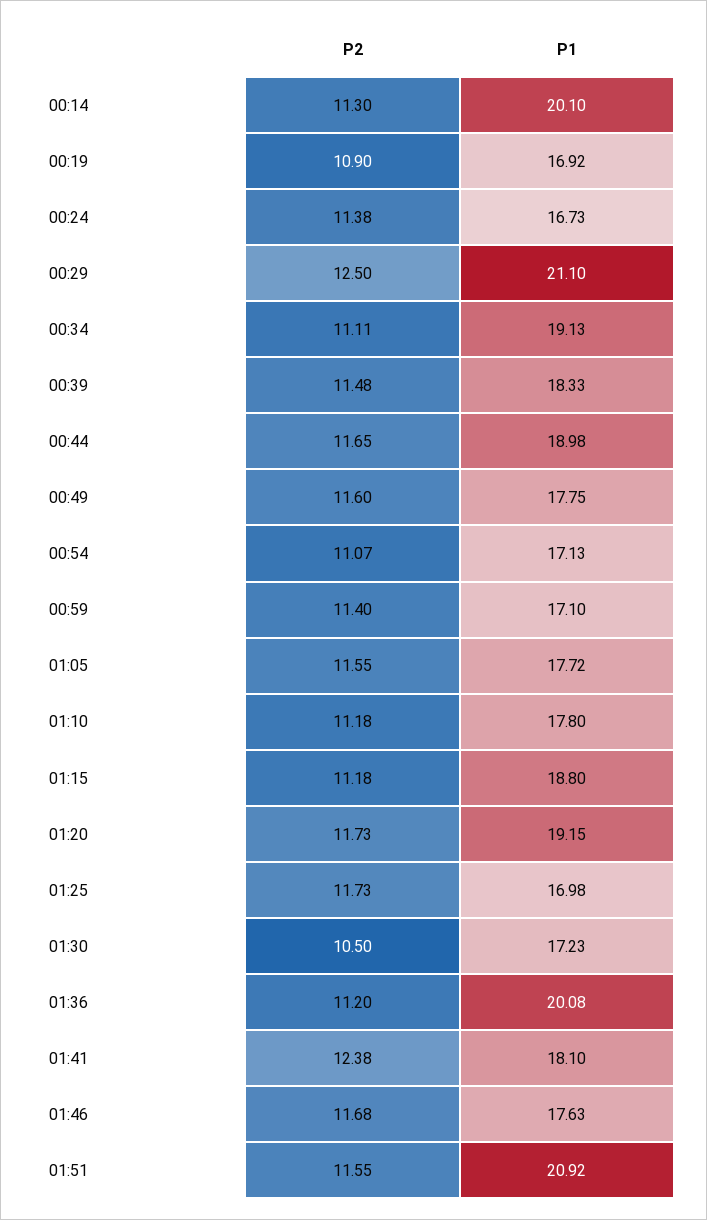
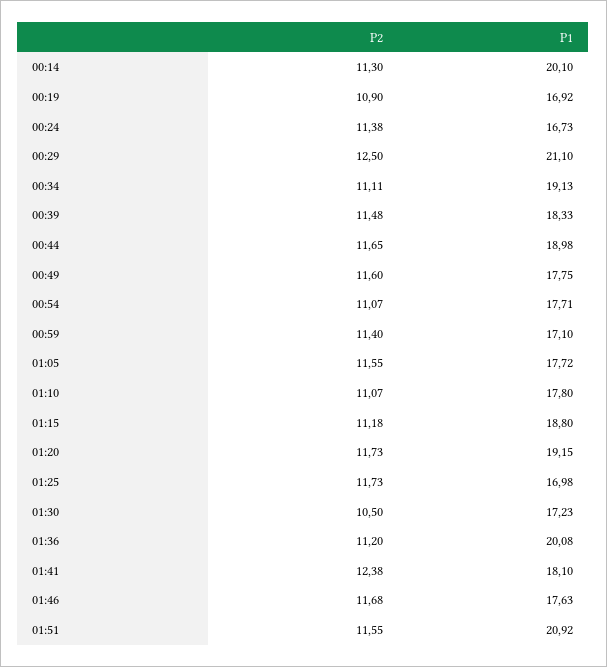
  {
    "P2": {
      "00:14": 11.3,
      "00:19": 10.9,
      "00:24": 11.38,
      "00:29": 12.5,
      "00:34": 11.11,
      "00:39": 11.48,
      "00:44": 11.65,
      "00:49": 11.6,
      "00:54": 11.07,
      "00:59": 11.4,
      "01:05": 11.55,
-     "01:10": 11.18,
+     "01:10": 11.07,
      "01:15": 11.18,
      "01:20": 11.73,
      "01:25": 11.73,
      "01:30": 10.5,
      "01:36": 11.2,
      "01:41": 12.38,
      "01:46": 11.68,
      "01:51": 11.55
    },
    "P1": {
      "00:14": 20.1,
      "00:19": 16.92,
      "00:24": 16.73,
      "00:29": 21.1,
      "00:34": 19.13,
      "00:39": 18.33,
      "00:44": 18.98,
      "00:49": 17.75,
-     "00:54": 17.13,
+     "00:54": 17.71,
      "00:59": 17.1,
      "01:05": 17.72,
      "01:10": 17.8,
      "01:15": 18.8,
      "01:20": 19.15,
      "01:25": 16.98,
      "01:30": 17.23,
      "01:36": 20.08,
      "01:41": 18.1,
      "01:46": 17.63,
      "01:51": 20.92
    }
  }

